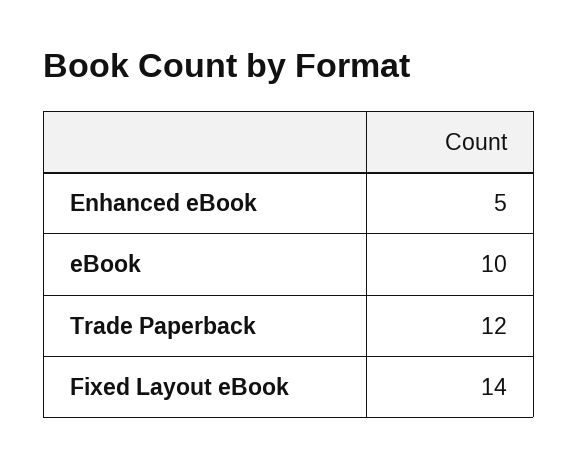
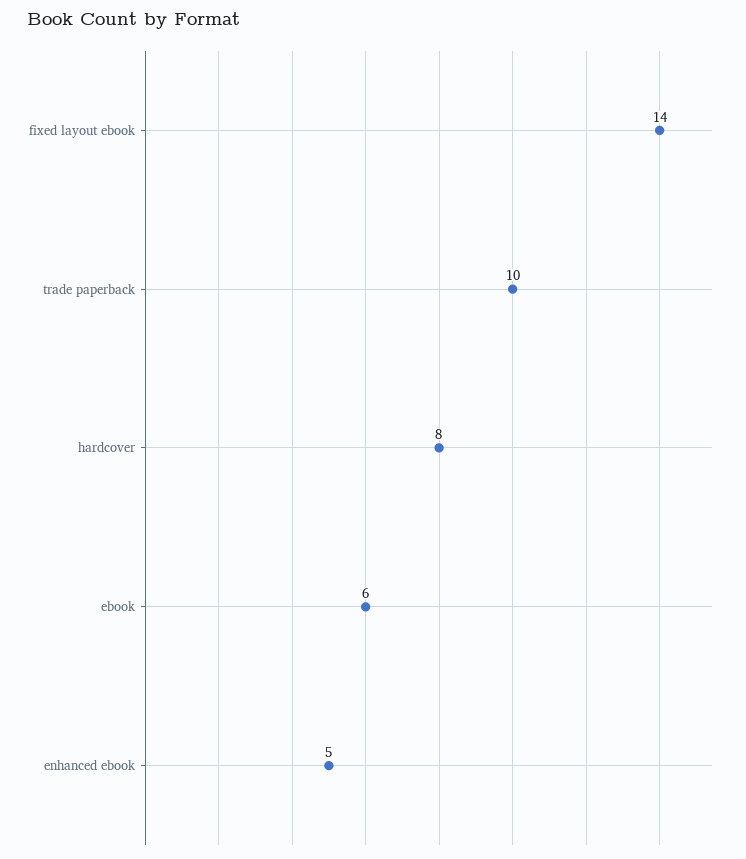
  {
    "Enhanced eBook": 5,
-   "eBook": 10,
+   "eBook": 6,
-   "Trade Paperback": 12,
+   "Trade Paperback": 10,
-   "Fixed Layout eBook": 14
+   "Fixed Layout eBook": 14,
+   "hardcover": 8
  }

